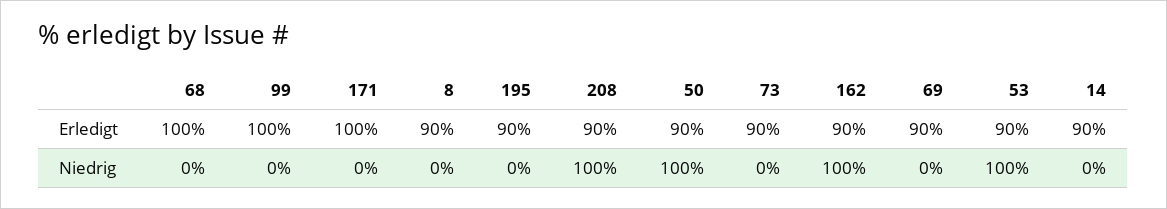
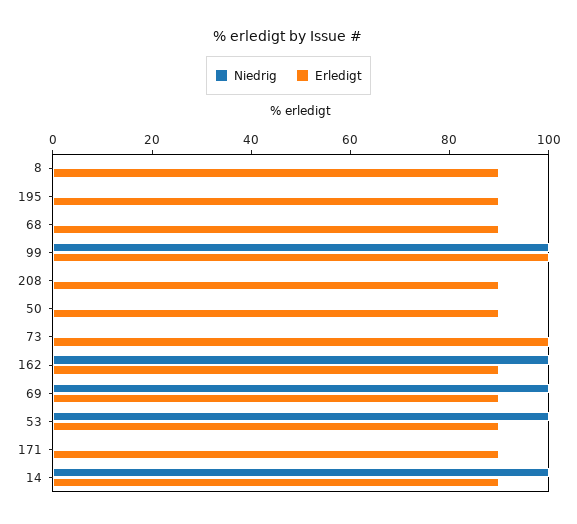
  {
    "Erledigt": {
-     "68": 100,
+     "68": 90,
      "99": 100,
-     "171": 100,
+     "171": 90,
      "8": 90,
      "195": 90,
      "208": 90,
      "50": 90,
-     "73": 90,
+     "73": 100,
      "162": 90,
      "69": 90,
      "53": 90,
      "14": 90
    },
    "Niedrig": {
      "68": 0,
-     "99": 0,
+     "99": 100,
      "171": 0,
      "8": 0,
      "195": 0,
-     "208": 100,
+     "208": 0,
-     "50": 100,
+     "50": 0,
      "73": 0,
      "162": 100,
-     "69": 0,
+     "69": 100,
      "53": 100,
-     "14": 0
+     "14": 100
    }
  }

